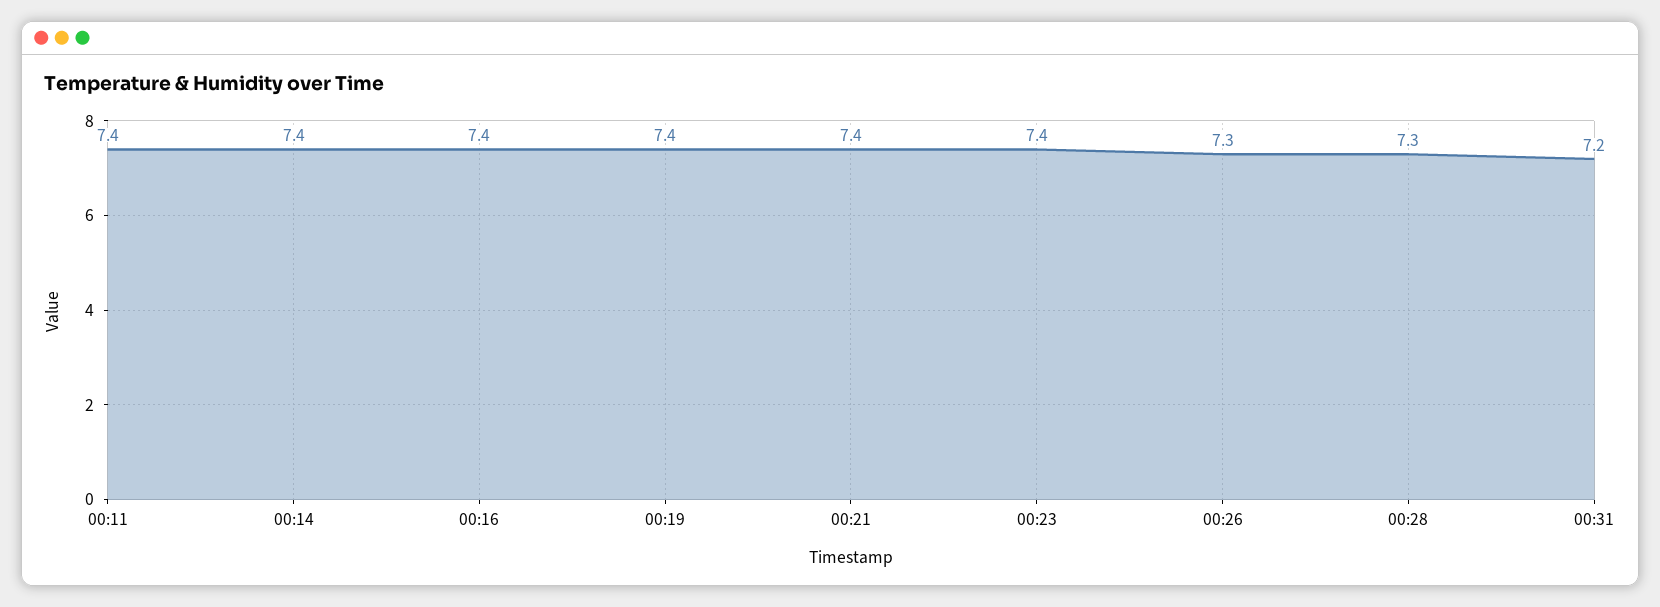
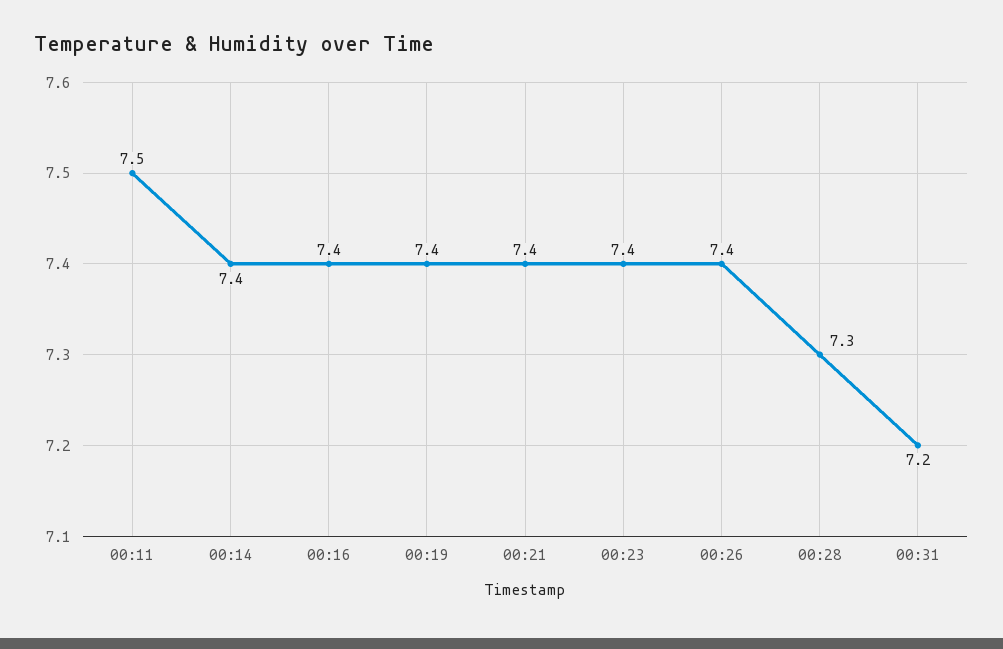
  {
-   "00:11": 7.4,
+   "00:11": 7.5,
    "00:14": 7.4,
    "00:16": 7.4,
    "00:19": 7.4,
    "00:21": 7.4,
    "00:23": 7.4,
-   "00:26": 7.3,
+   "00:26": 7.4,
    "00:28": 7.3,
    "00:31": 7.2
  }

